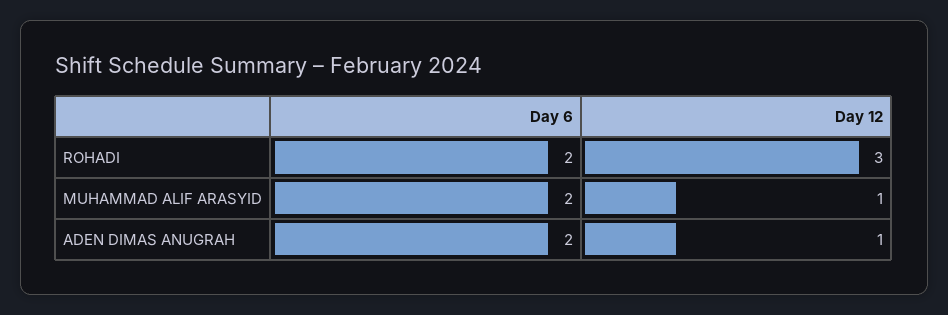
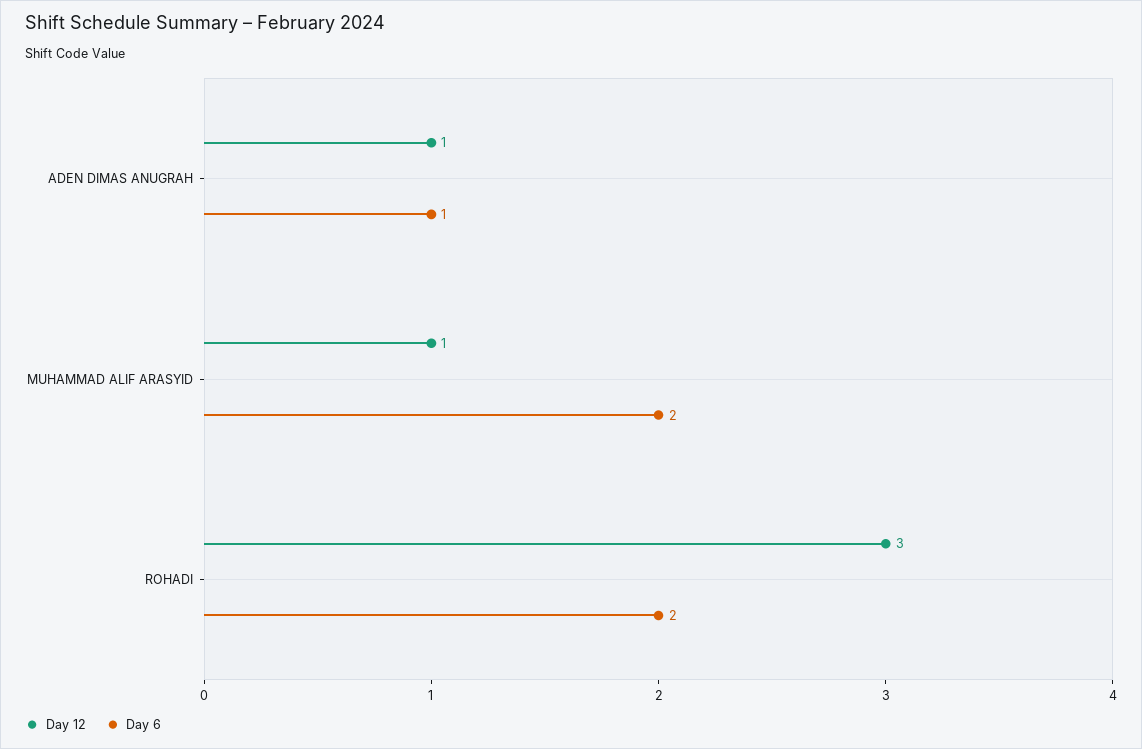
  {
    "Day 6": {
      "ROHADI": 2,
      "MUHAMMAD ALIF ARASYID": 2,
-     "ADEN DIMAS ANUGRAH": 2
+     "ADEN DIMAS ANUGRAH": 1
    },
    "Day 12": {
      "ROHADI": 3,
      "MUHAMMAD ALIF ARASYID": 1,
      "ADEN DIMAS ANUGRAH": 1
    }
  }

